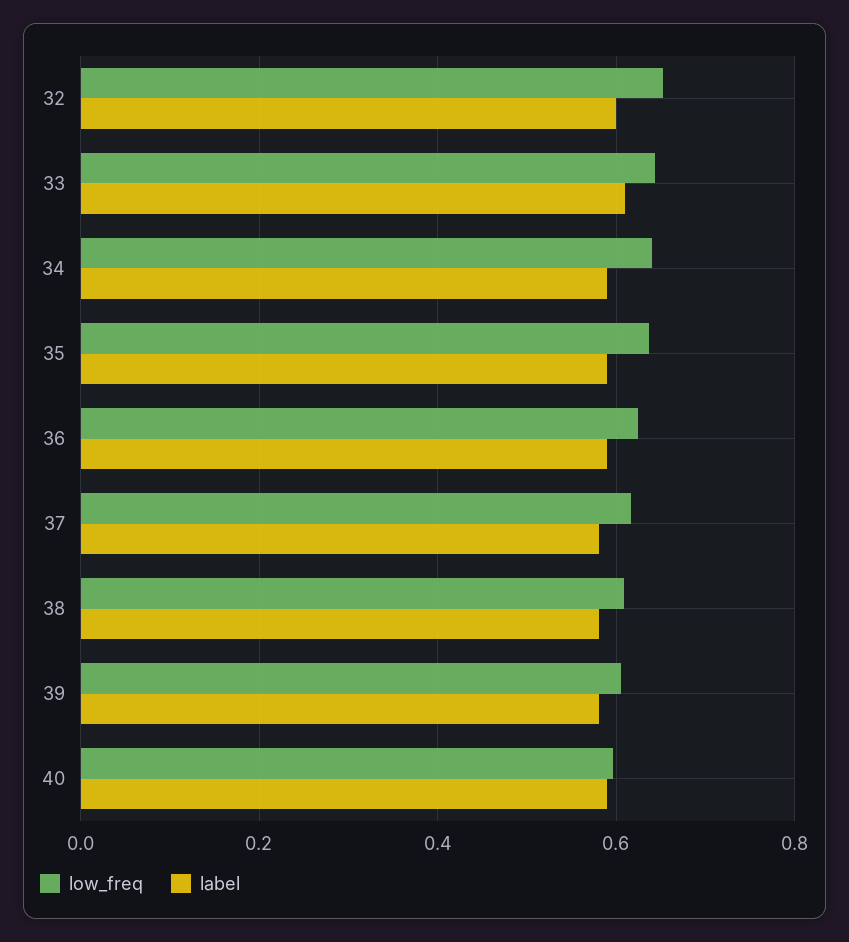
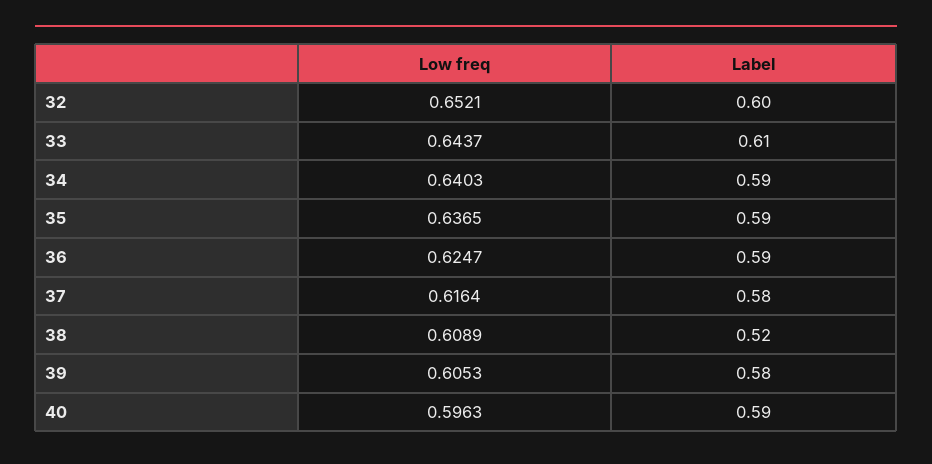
  {
    "low_freq": {
      "32": 0.6521,
      "33": 0.6437,
      "34": 0.6403,
      "35": 0.6365,
      "36": 0.6247,
      "37": 0.6164,
      "38": 0.6089,
      "39": 0.6053,
      "40": 0.5963
    },
    "label": {
      "32": 0.6,
      "33": 0.61,
      "34": 0.59,
      "35": 0.59,
      "36": 0.59,
      "37": 0.58,
-     "38": 0.58,
+     "38": 0.52,
      "39": 0.58,
      "40": 0.59
    }
  }

